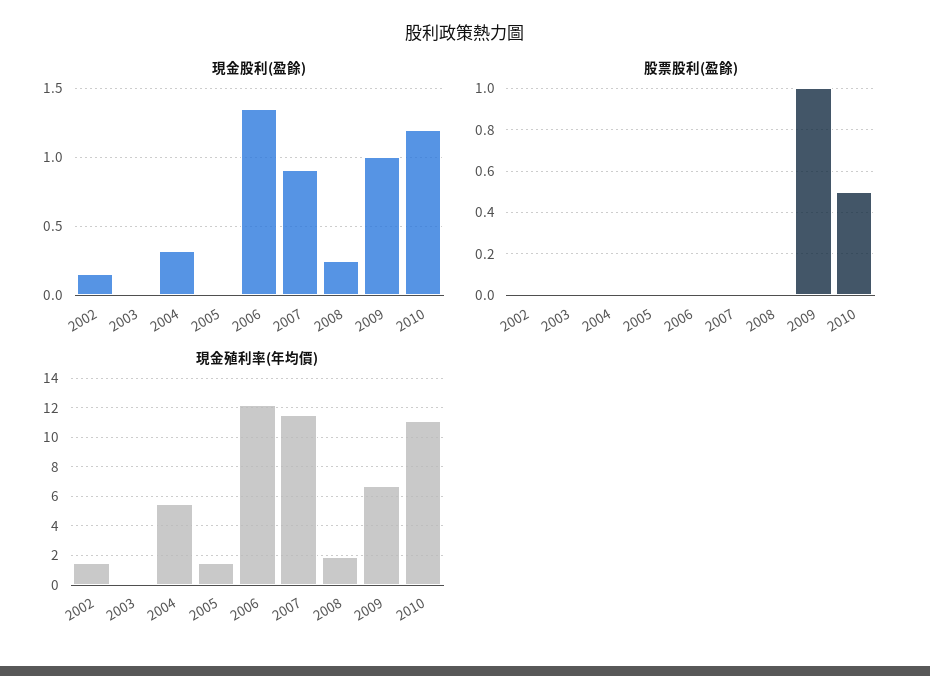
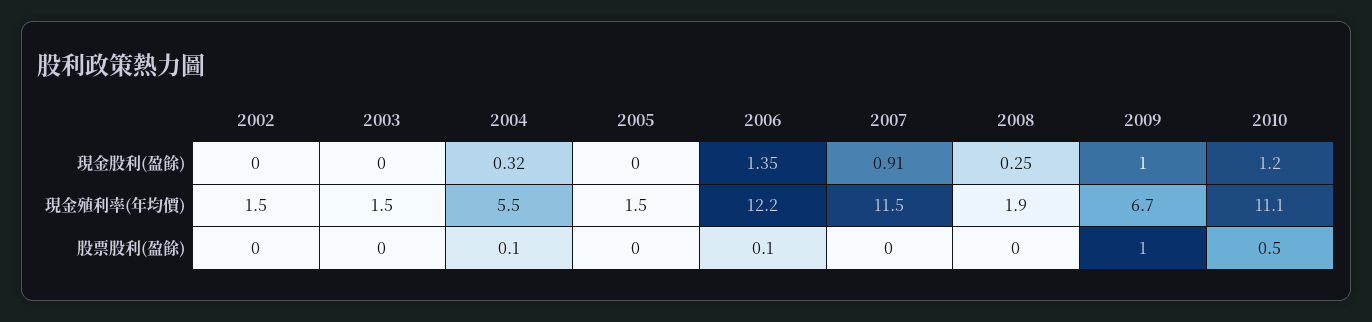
  {
    "現金股利(盈餘)": {
-     "2002": 0.15,
+     "2002": 0,
      "2003": 0,
      "2004": 0.32,
      "2005": 0,
      "2006": 1.35,
      "2007": 0.91,
      "2008": 0.25,
      "2009": 1,
      "2010": 1.2
    },
    "股票股利(盈餘)": {
      "2002": 0,
      "2003": 0,
-     "2004": 0,
+     "2004": 0.1,
      "2005": 0,
-     "2006": 0,
+     "2006": 0.1,
      "2007": 0,
      "2008": 0,
      "2009": 1,
      "2010": 0.5
    },
    "現金殖利率(年均價)": {
      "2002": 1.5,
-     "2003": 0,
+     "2003": 1.5,
      "2004": 5.5,
      "2005": 1.5,
      "2006": 12.2,
      "2007": 11.5,
      "2008": 1.9,
      "2009": 6.7,
      "2010": 11.1
    }
  }

